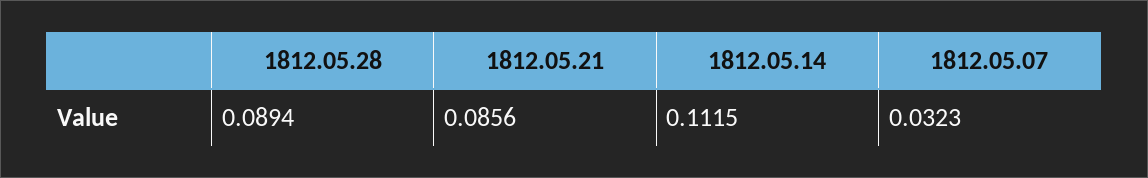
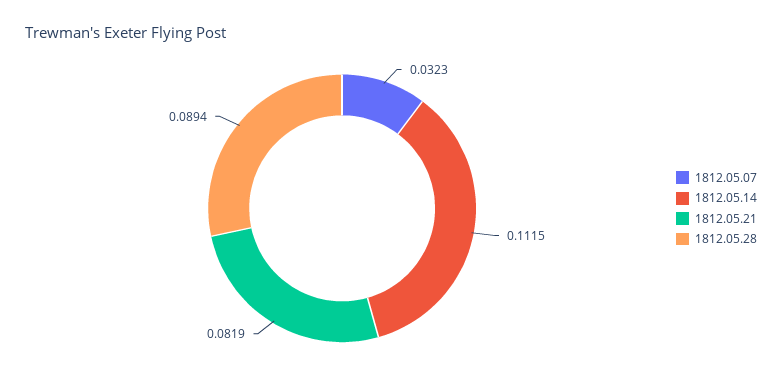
  {
    "1812.05.28": 0.0894,
-   "1812.05.21": 0.0856,
+   "1812.05.21": 0.0819,
    "1812.05.14": 0.1115,
    "1812.05.07": 0.0323
  }

